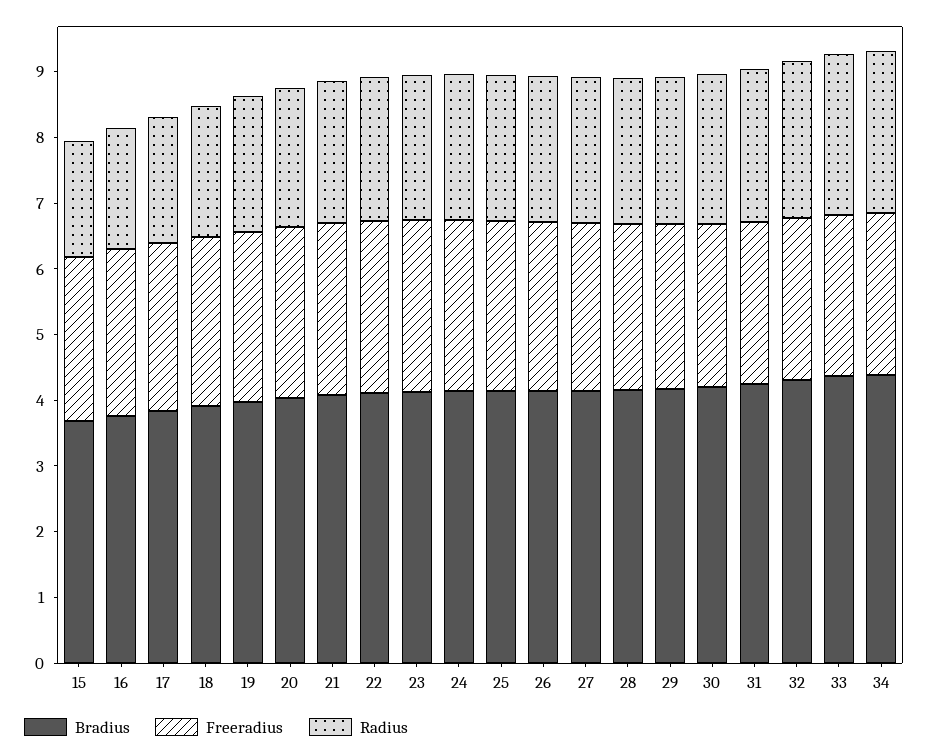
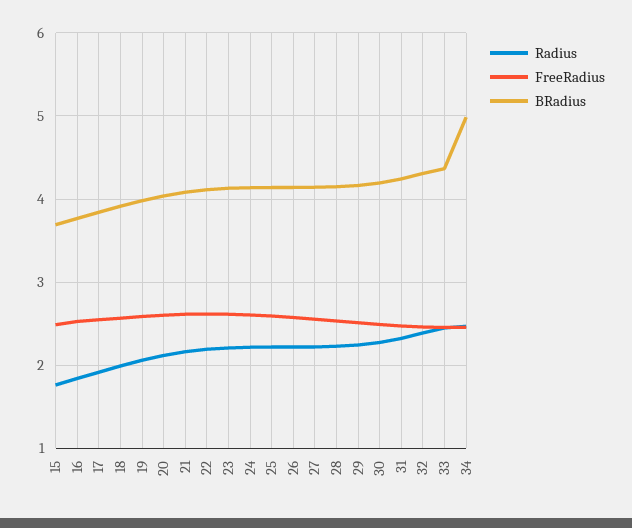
  {
    "Bradius": {
      "15": 3.7,
      "16": 3.8,
      "17": 3.8,
      "18": 3.9,
      "19": 4,
      "20": 4,
      "21": 4.1,
      "22": 4.1,
      "23": 4.1,
      "24": 4.1,
      "25": 4.1,
      "26": 4.1,
      "27": 4.1,
      "28": 4.1,
      "29": 4.2,
      "30": 4.2,
      "31": 4.2,
      "32": 4.3,
      "33": 4.4,
-     "34": 4.4
+     "34": 5
    },
    "Freeradius": {
      "15": 2.5,
      "16": 2.5,
      "17": 2.5,
      "18": 2.6,
      "19": 2.6,
      "20": 2.6,
      "21": 2.6,
      "22": 2.6,
      "23": 2.6,
      "24": 2.6,
      "25": 2.6,
      "26": 2.6,
      "27": 2.6,
      "28": 2.5,
      "29": 2.5,
      "30": 2.5,
      "31": 2.5,
      "32": 2.5,
      "33": 2.5,
      "34": 2.5
    },
    "Radius": {
      "15": 1.8,
      "16": 1.8,
      "17": 1.9,
      "18": 2,
      "19": 2.1,
      "20": 2.1,
      "21": 2.2,
      "22": 2.2,
      "23": 2.2,
      "24": 2.2,
      "25": 2.2,
      "26": 2.2,
      "27": 2.2,
      "28": 2.2,
      "29": 2.2,
      "30": 2.3,
      "31": 2.3,
      "32": 2.4,
      "33": 2.4,
      "34": 2.5
    }
  }

